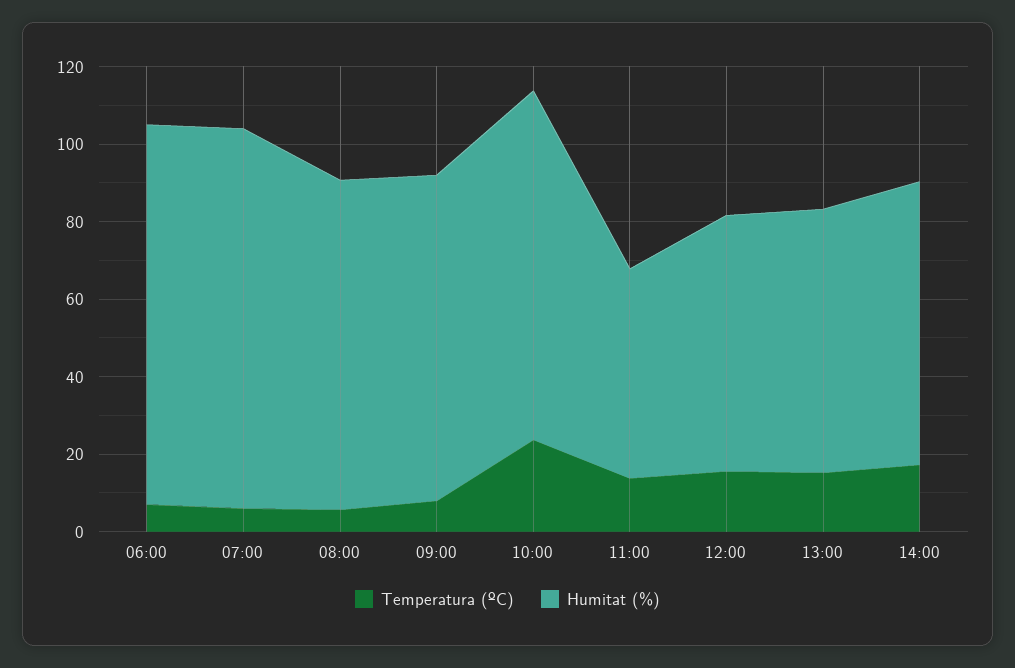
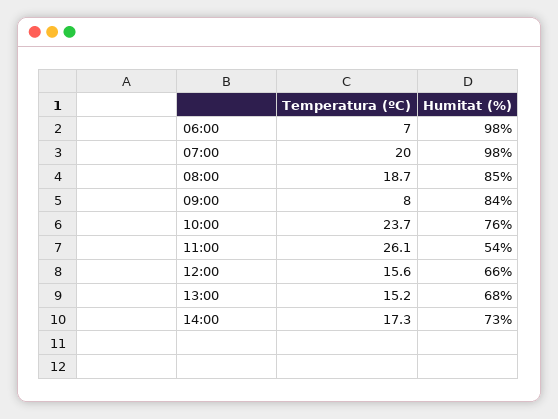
  {
    "Temperatura (ºC)": {
      "06:00": 7,
-     "07:00": 5,
+     "07:00": 20,
-     "08:00": 5,
+     "08:00": 18.7,
      "09:00": 8,
      "10:00": 23.7,
-     "11:00": 15,
+     "11:00": 26.1,
      "12:00": 15.6,
      "13:00": 15.2,
      "14:00": 17.3
    },
    "Humitat (%)": {
      "06:00": 98,
      "07:00": 98,
      "08:00": 85,
      "09:00": 84,
-     "10:00": 90,
+     "10:00": 76,
      "11:00": 54,
      "12:00": 66,
      "13:00": 68,
      "14:00": 73
    }
  }

